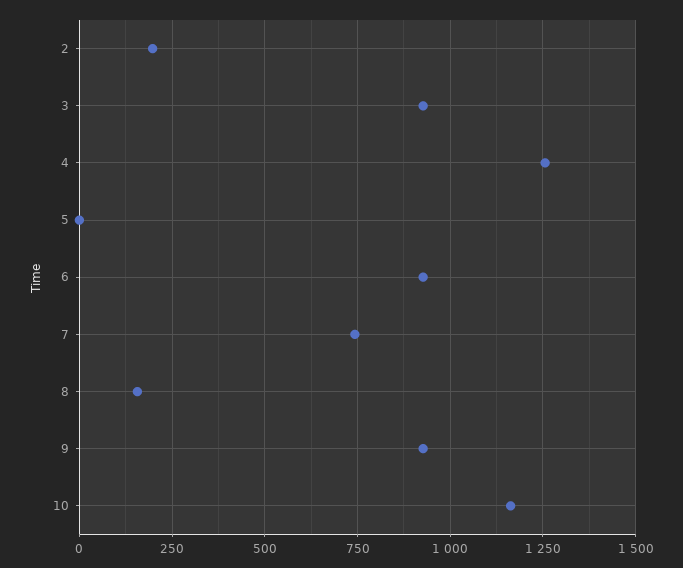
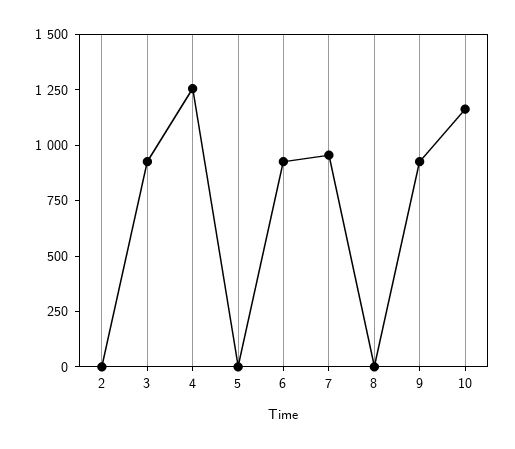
  {
-   "2": 200,
+   "2": 0,
    "3": 925,
    "4": 1250,
    "5": 0,
    "6": 925,
-   "7": 750,
+   "7": 950,
-   "8": 150,
+   "8": 0,
    "9": 925,
    "10": 1175
  }

